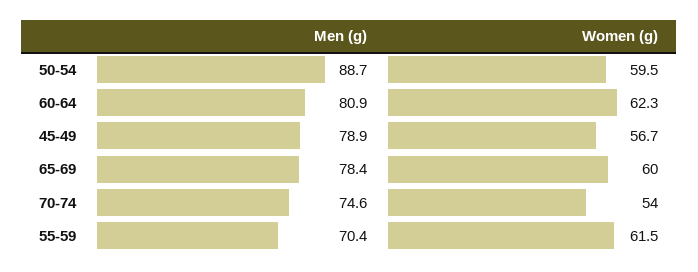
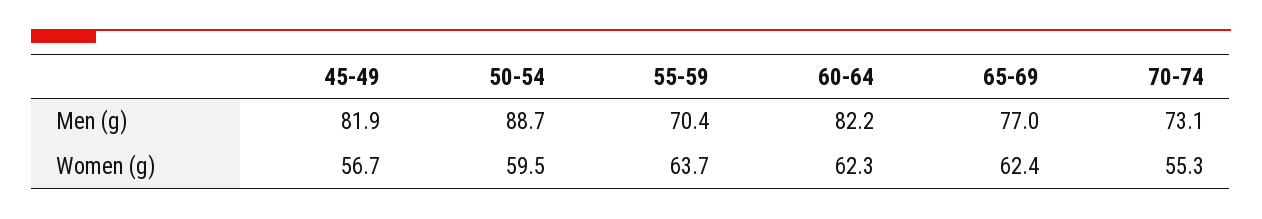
  {
    "Men (g)": {
      "50-54": 88.7,
-     "60-64": 80.9,
+     "60-64": 82.2,
-     "45-49": 78.9,
+     "45-49": 81.9,
-     "65-69": 78.4,
+     "65-69": 77,
-     "70-74": 74.6,
+     "70-74": 73.1,
      "55-59": 70.4
    },
    "Women (g)": {
      "50-54": 59.5,
      "60-64": 62.3,
      "45-49": 56.7,
-     "65-69": 60,
+     "65-69": 62.4,
-     "70-74": 54,
+     "70-74": 55.3,
-     "55-59": 61.5
+     "55-59": 63.7
    }
  }

